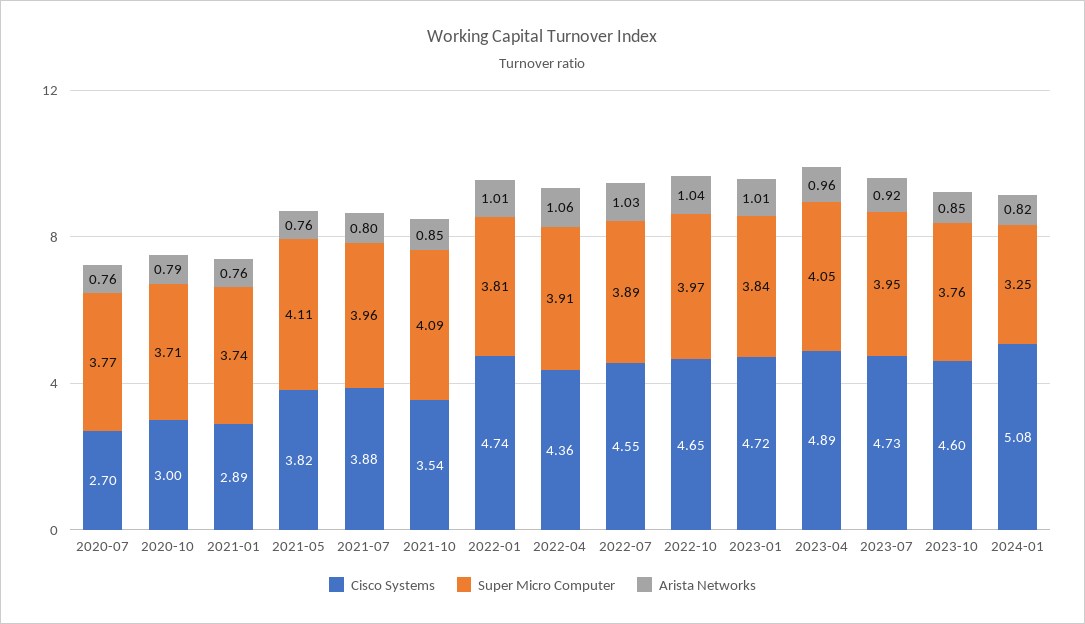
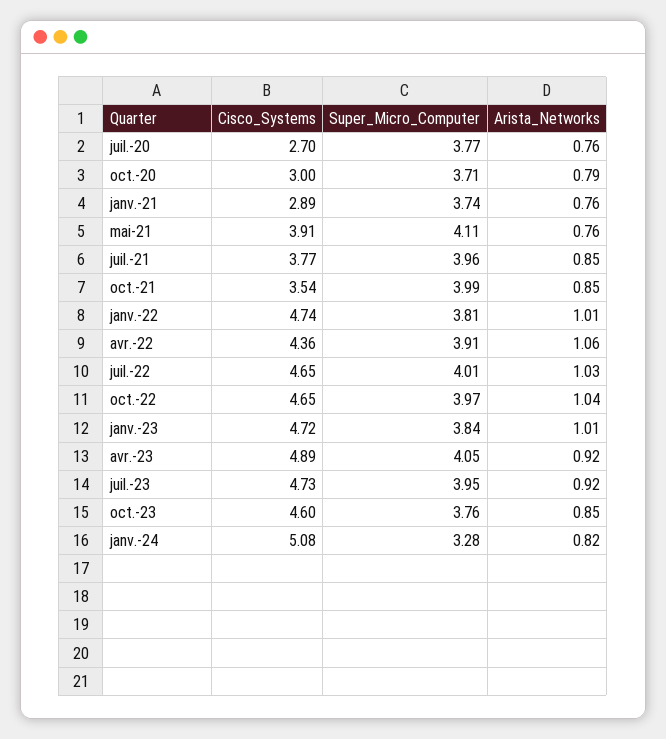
  {
    "Cisco Systems": {
      "2020-07": 2.7,
      "2020-10": 3,
      "2021-01": 2.89,
-     "2021-05": 3.82,
+     "2021-05": 3.91,
-     "2021-07": 3.88,
+     "2021-07": 3.77,
      "2021-10": 3.54,
      "2022-01": 4.74,
      "2022-04": 4.36,
-     "2022-07": 4.55,
+     "2022-07": 4.65,
      "2022-10": 4.65,
      "2023-01": 4.72,
      "2023-04": 4.89,
      "2023-07": 4.73,
      "2023-10": 4.6,
      "2024-01": 5.08
    },
    "Super Micro Computer": {
      "2020-07": 3.77,
      "2020-10": 3.71,
      "2021-01": 3.74,
      "2021-05": 4.11,
      "2021-07": 3.96,
-     "2021-10": 4.09,
+     "2021-10": 3.99,
      "2022-01": 3.81,
      "2022-04": 3.91,
-     "2022-07": 3.89,
+     "2022-07": 4.01,
      "2022-10": 3.97,
      "2023-01": 3.84,
      "2023-04": 4.05,
      "2023-07": 3.95,
      "2023-10": 3.76,
-     "2024-01": 3.25
+     "2024-01": 3.28
    },
    "Arista Networks": {
      "2020-07": 0.76,
      "2020-10": 0.79,
      "2021-01": 0.76,
      "2021-05": 0.76,
-     "2021-07": 0.8,
+     "2021-07": 0.85,
      "2021-10": 0.85,
      "2022-01": 1.01,
      "2022-04": 1.06,
      "2022-07": 1.03,
      "2022-10": 1.04,
      "2023-01": 1.01,
-     "2023-04": 0.96,
+     "2023-04": 0.92,
      "2023-07": 0.92,
      "2023-10": 0.85,
      "2024-01": 0.82
    }
  }

